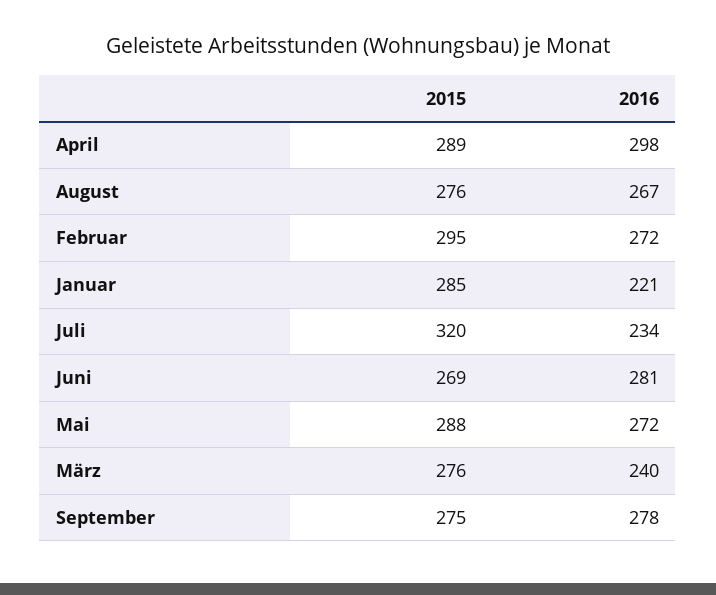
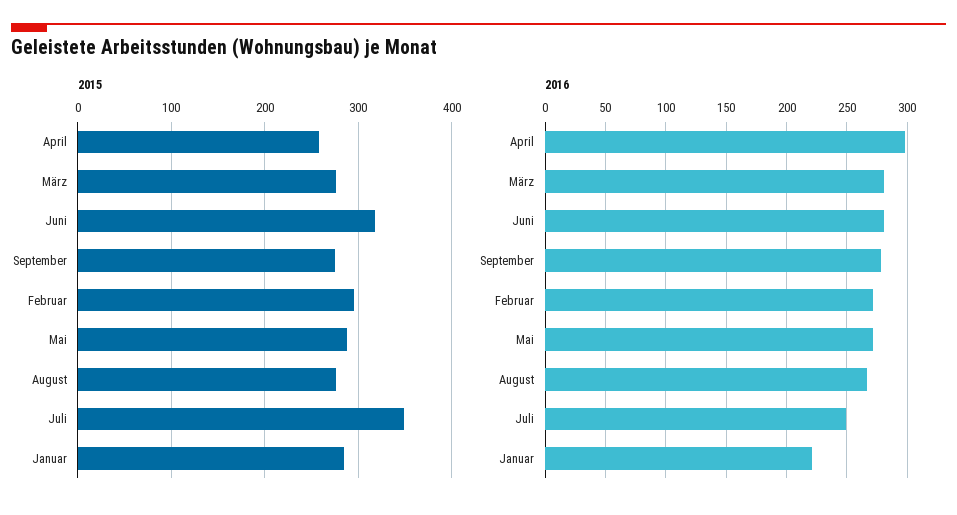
  {
    "2015": {
-     "April": 289,
+     "April": 260,
      "August": 276,
      "Februar": 295,
      "Januar": 285,
-     "Juli": 320,
+     "Juli": 350,
-     "Juni": 269,
+     "Juni": 320,
      "Mai": 288,
      "März": 276,
      "September": 275
    },
    "2016": {
      "April": 298,
      "August": 267,
      "Februar": 272,
      "Januar": 221,
-     "Juli": 234,
+     "Juli": 250,
      "Juni": 281,
      "Mai": 272,
-     "März": 240,
+     "März": 280,
      "September": 278
    }
  }

